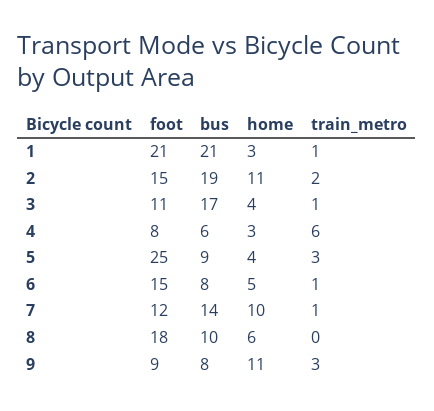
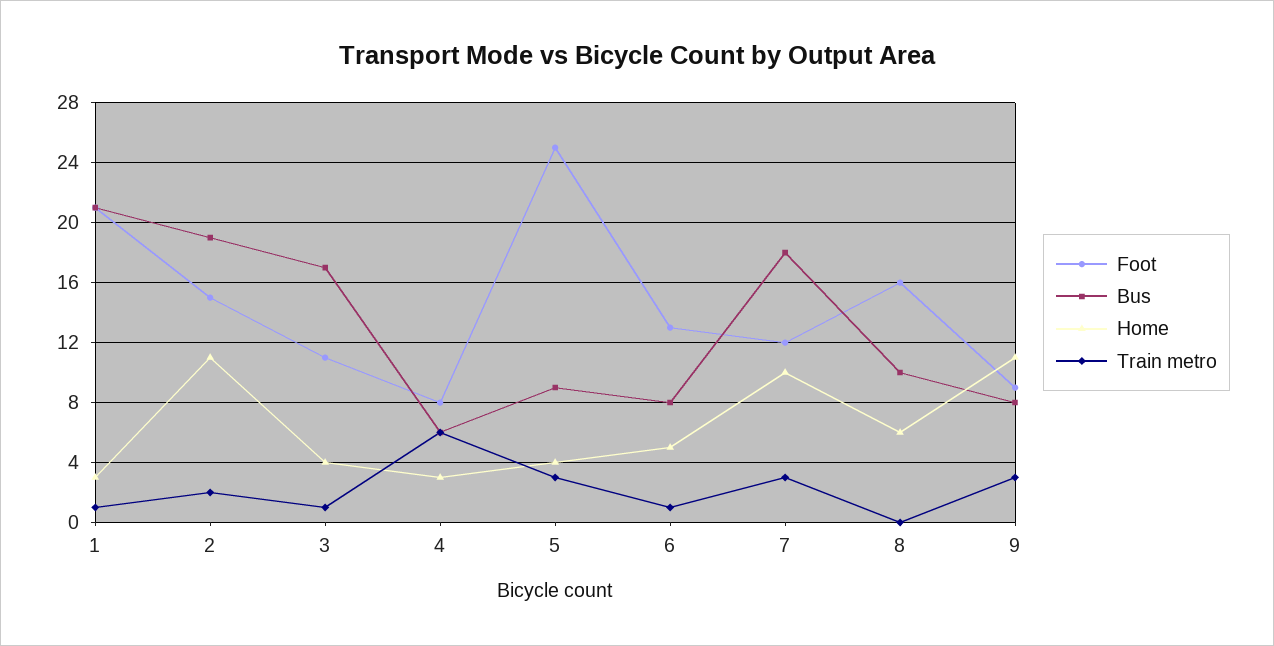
  {
    "foot": {
      "1": 21,
      "2": 15,
      "3": 11,
      "4": 8,
      "5": 25,
-     "6": 15,
+     "6": 13,
      "7": 12,
-     "8": 18,
+     "8": 16,
      "9": 9
    },
    "bus": {
      "1": 21,
      "2": 19,
      "3": 17,
      "4": 6,
      "5": 9,
      "6": 8,
-     "7": 14,
+     "7": 18,
      "8": 10,
      "9": 8
    },
    "home": {
      "1": 3,
      "2": 11,
      "3": 4,
      "4": 3,
      "5": 4,
      "6": 5,
      "7": 10,
      "8": 6,
      "9": 11
    },
    "train_metro": {
      "1": 1,
      "2": 2,
      "3": 1,
      "4": 6,
      "5": 3,
      "6": 1,
-     "7": 1,
+     "7": 3,
      "8": 0,
      "9": 3
    }
  }

